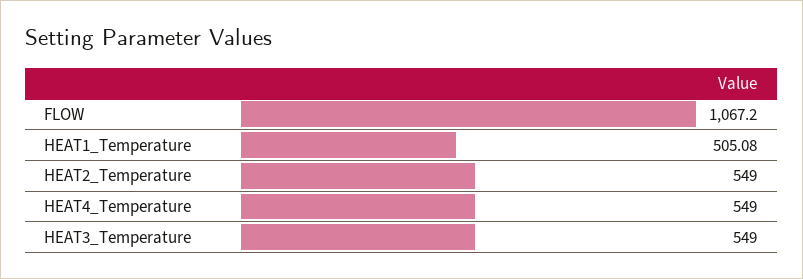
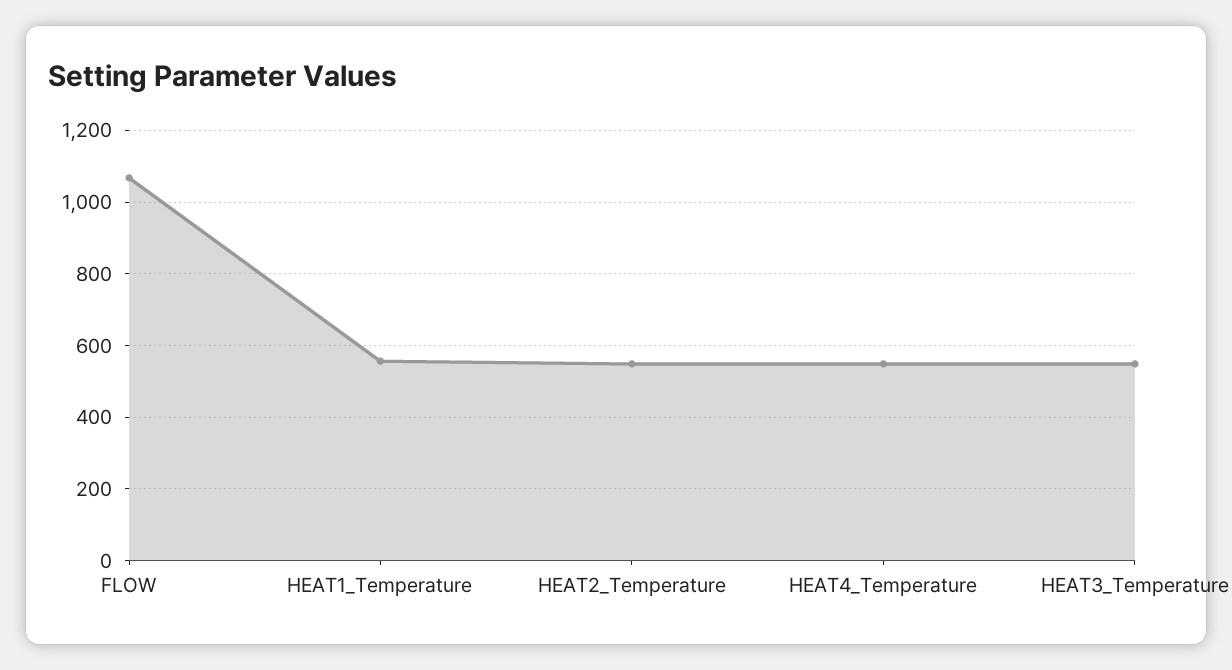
  {
    "FLOW": 1067.2,
-   "HEAT1_Temperature": 505.08,
+   "HEAT1_Temperature": 560,
    "HEAT2_Temperature": 549,
    "HEAT4_Temperature": 549,
    "HEAT3_Temperature": 549
  }

